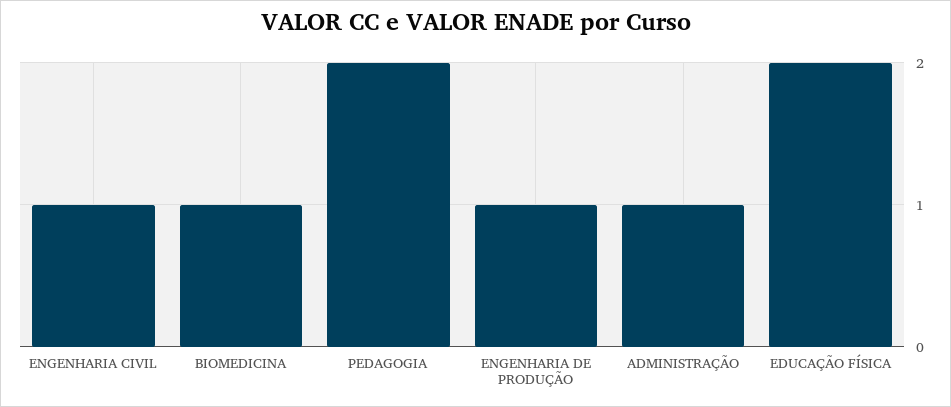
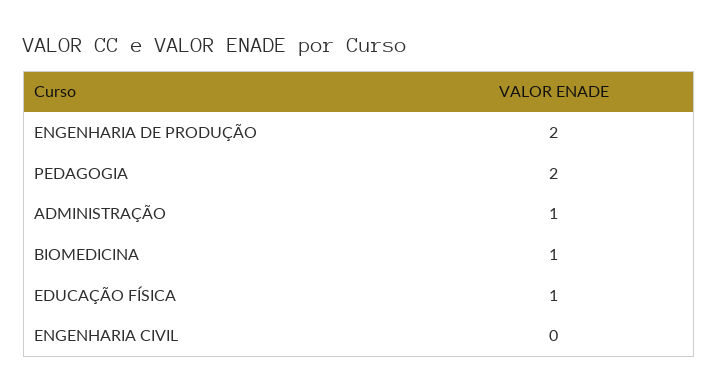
  {
-   "ENGENHARIA CIVIL": 1,
+   "ENGENHARIA CIVIL": 0,
    "BIOMEDICINA": 1,
    "PEDAGOGIA": 2,
-   "ENGENHARIA DE PRODUÇÃO": 1,
+   "ENGENHARIA DE PRODUÇÃO": 2,
    "ADMINISTRAÇÃO": 1,
-   "EDUCAÇÃO FÍSICA": 2
+   "EDUCAÇÃO FÍSICA": 1
  }

